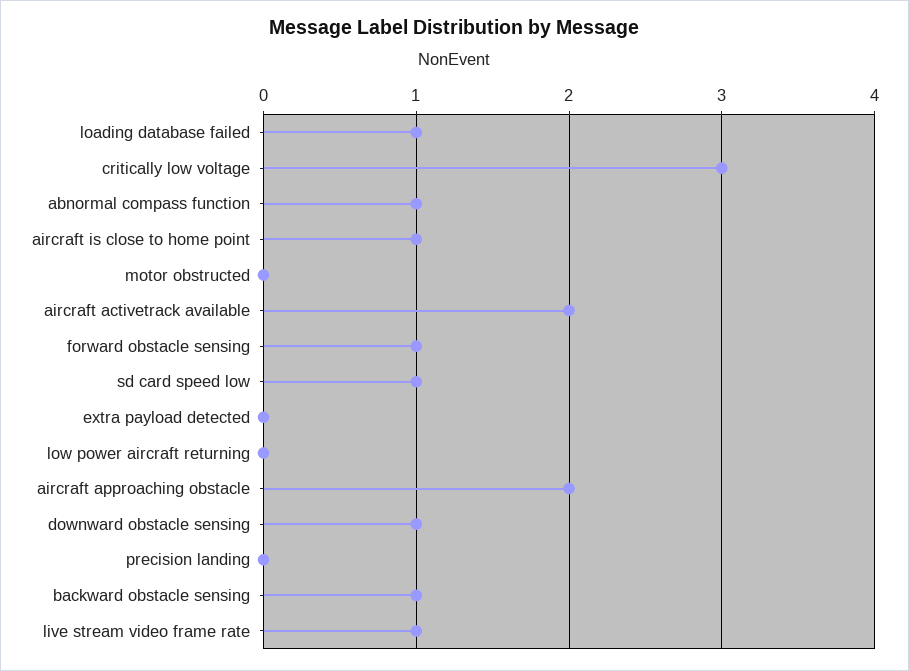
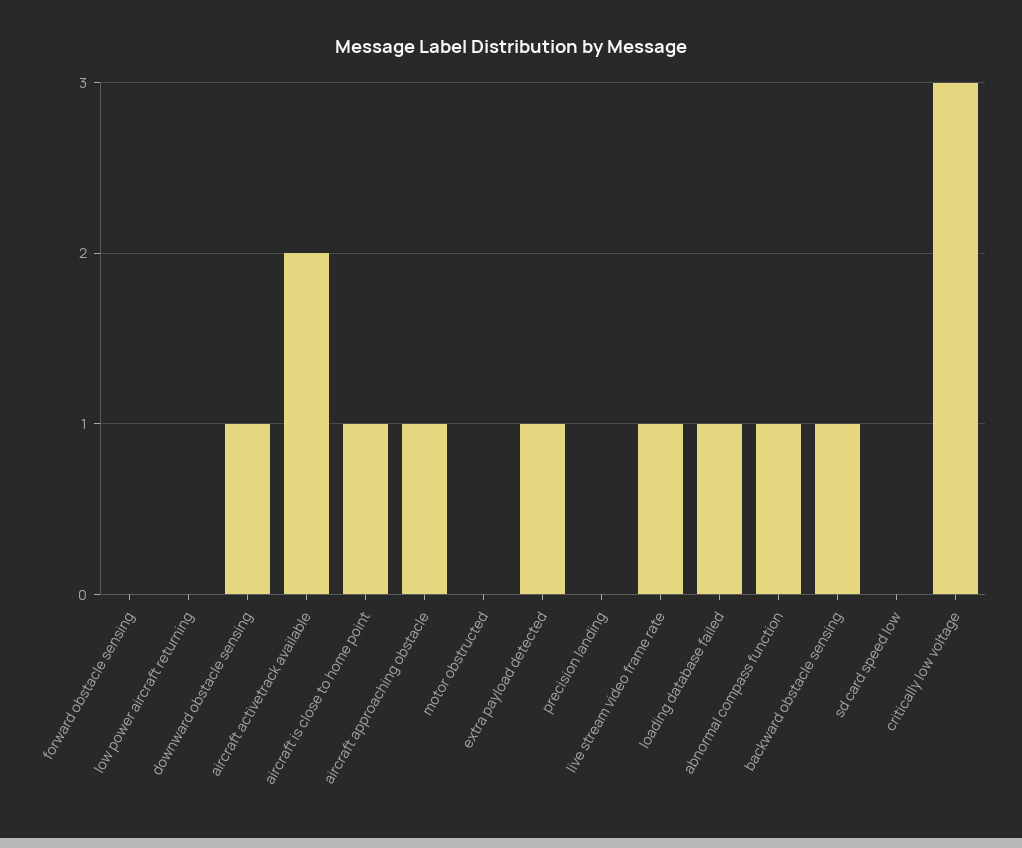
  {
    "loading database failed": 1,
    "critically low voltage": 3,
    "abnormal compass function": 1,
    "aircraft is close to home point": 1,
    "motor obstructed": 0,
    "aircraft activetrack available": 2,
-   "forward obstacle sensing": 1,
+   "forward obstacle sensing": 0,
-   "sd card speed low": 1,
+   "sd card speed low": 0,
-   "extra payload detected": 0,
+   "extra payload detected": 1,
    "low power aircraft returning": 0,
-   "aircraft approaching obstacle": 2,
+   "aircraft approaching obstacle": 1,
    "downward obstacle sensing": 1,
    "precision landing": 0,
    "backward obstacle sensing": 1,
    "live stream video frame rate": 1
  }

